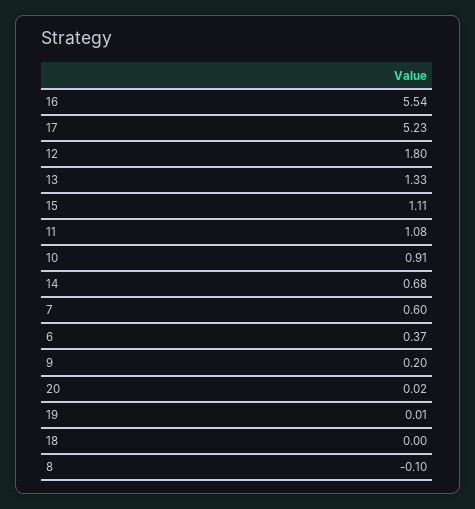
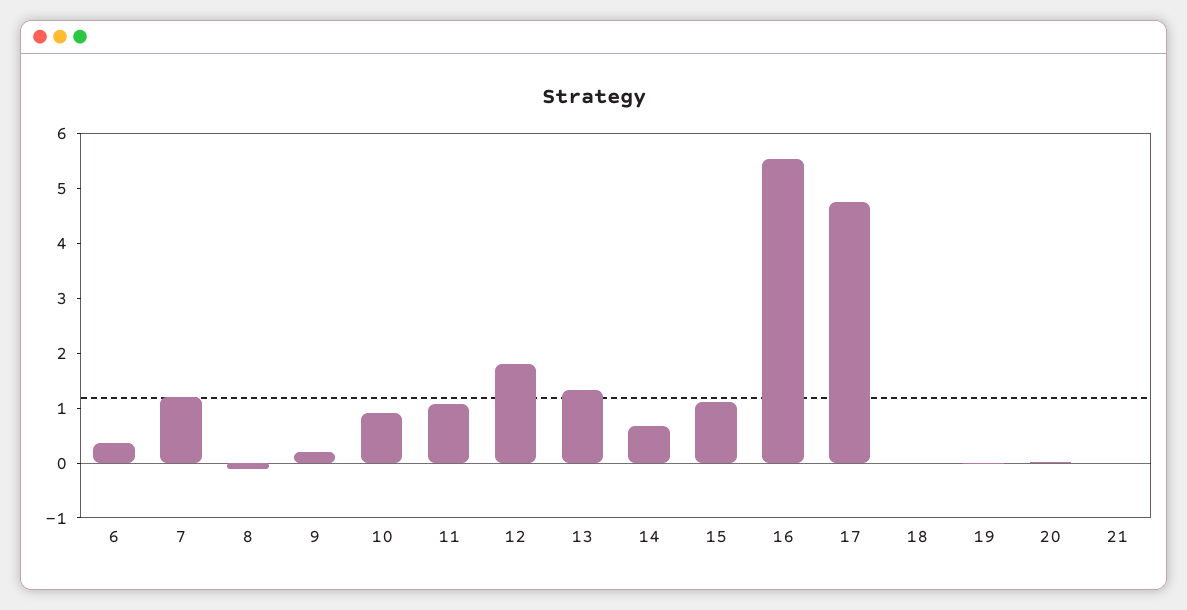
  {
    "16": 5.54,
-   "17": 5.23,
+   "17": 4.8,
    "12": 1.8,
    "13": 1.33,
    "15": 1.11,
    "11": 1.08,
    "10": 0.91,
    "14": 0.68,
-   "7": 0.6,
+   "7": 1.2,
    "6": 0.37,
    "9": 0.2,
    "20": 0.02,
    "19": 0.01,
    "18": 0,
-   "8": -0.1
+   "8": -0.1,
+   "21": 0
  }

